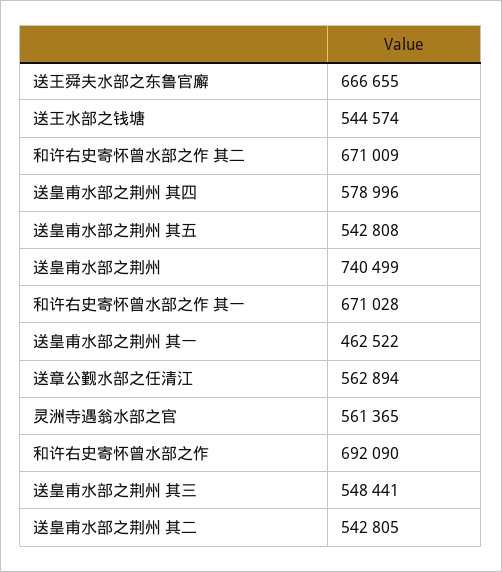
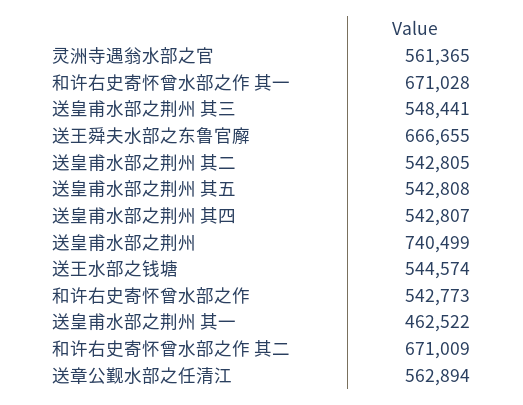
  {
    "送王舜夫水部之东鲁官廨": 666655,
    "送王水部之钱塘": 544574,
    "和许右史寄怀曾水部之作 其二": 671009,
-   "送皇甫水部之荆州 其四": 578996,
+   "送皇甫水部之荆州 其四": 542807,
    "送皇甫水部之荆州 其五": 542808,
    "送皇甫水部之荆州": 740499,
    "和许右史寄怀曾水部之作 其一": 671028,
    "送皇甫水部之荆州 其一": 462522,
    "送章公觐水部之任清江": 562894,
    "灵洲寺遇翁水部之官": 561365,
-   "和许右史寄怀曾水部之作": 692090,
+   "和许右史寄怀曾水部之作": 542773,
    "送皇甫水部之荆州 其三": 548441,
    "送皇甫水部之荆州 其二": 542805
  }

